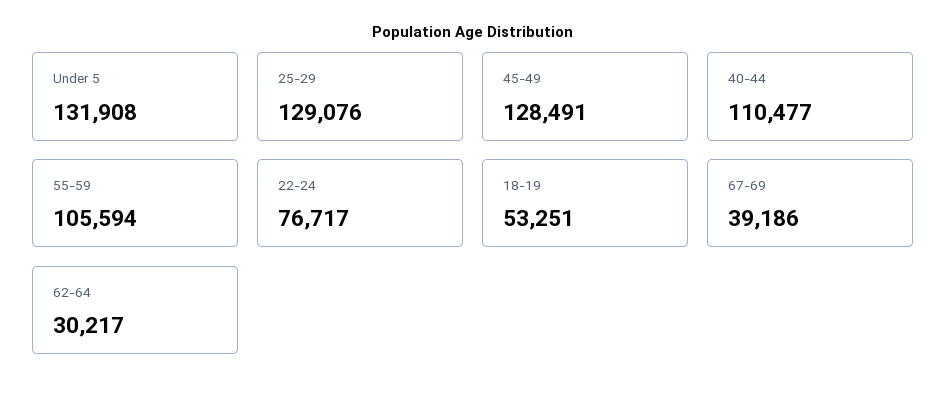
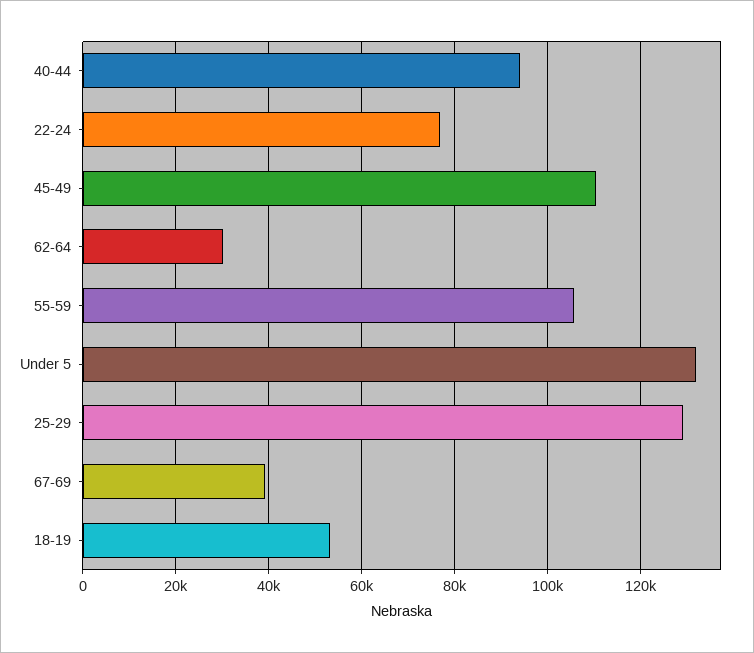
  {
    "Under 5": 131908,
    "25-29": 129076,
-   "45-49": 128491,
+   "45-49": 110000,
-   "40-44": 110477,
+   "40-44": 94000,
    "55-59": 105594,
    "22-24": 76717,
    "18-19": 53251,
    "67-69": 39186,
    "62-64": 30217
  }

